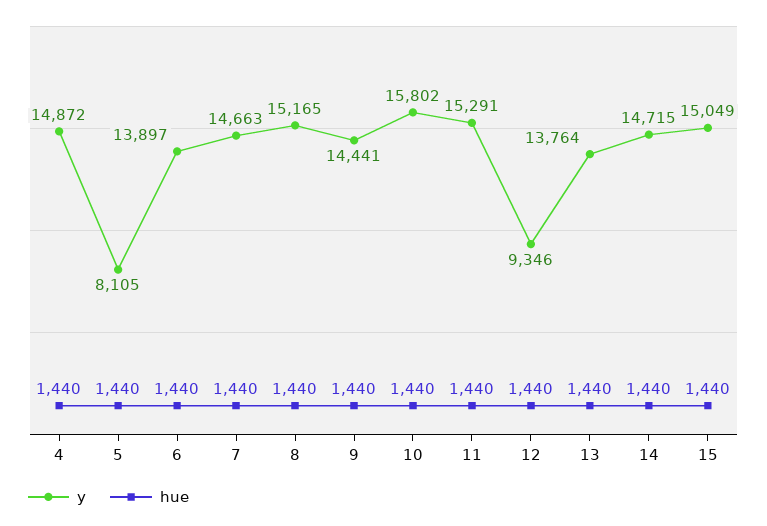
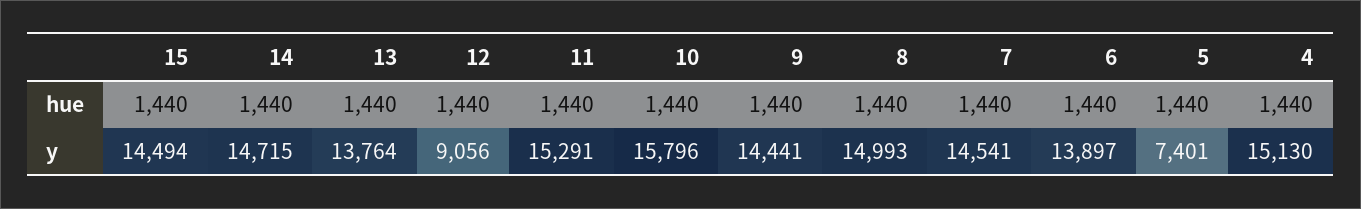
  {
    "y": {
-     "4": 14872,
+     "4": 15130,
-     "5": 8105,
+     "5": 7401,
      "6": 13897,
-     "7": 14663,
+     "7": 14541,
-     "8": 15165,
+     "8": 14993,
      "9": 14441,
-     "10": 15802,
+     "10": 15796,
      "11": 15291,
-     "12": 9346,
+     "12": 9056,
      "13": 13764,
      "14": 14715,
-     "15": 15049
+     "15": 14494
    },
    "hue": {
      "4": 1440,
      "5": 1440,
      "6": 1440,
      "7": 1440,
      "8": 1440,
      "9": 1440,
      "10": 1440,
      "11": 1440,
      "12": 1440,
      "13": 1440,
      "14": 1440,
      "15": 1440
    }
  }

